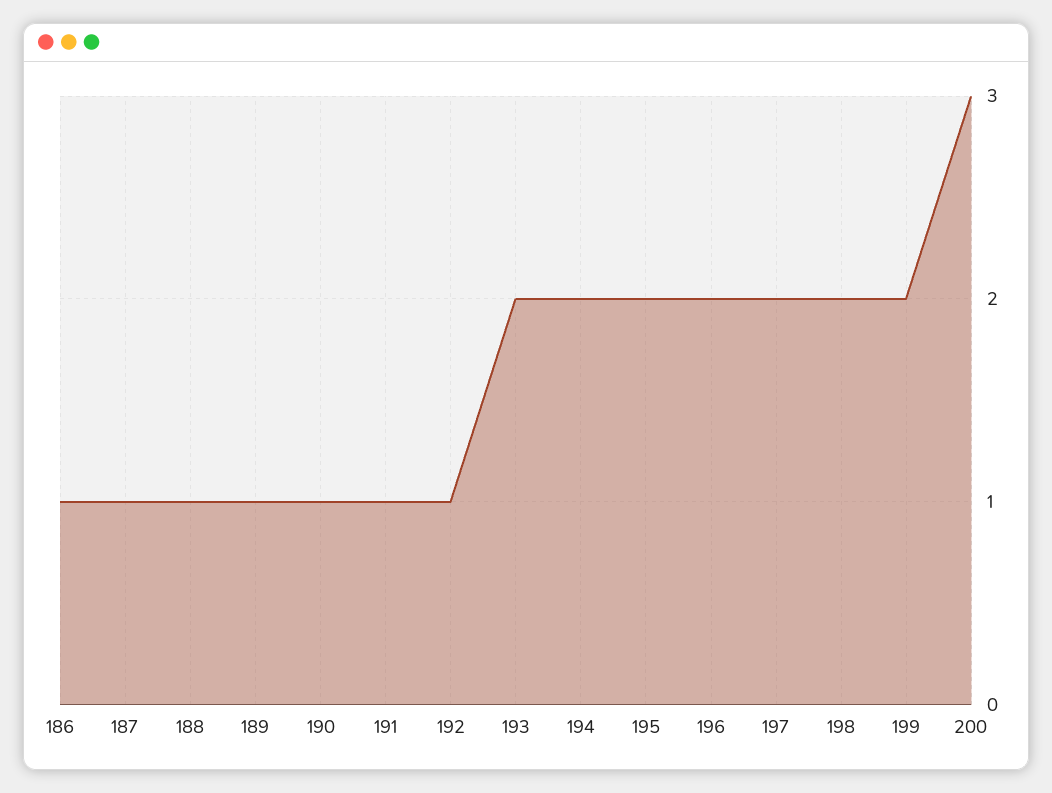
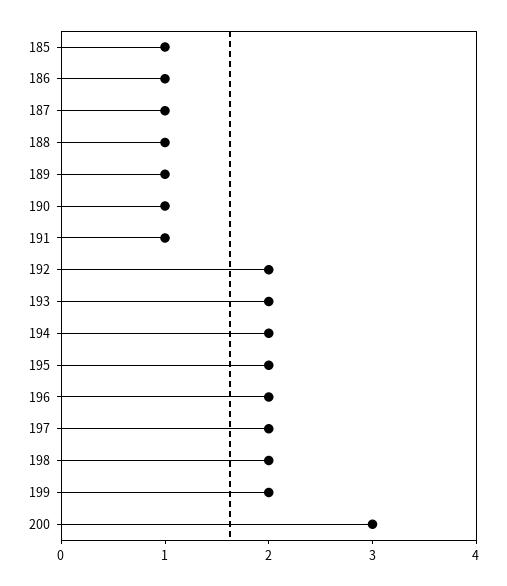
  {
    "186": 1,
    "187": 1,
    "188": 1,
    "189": 1,
    "190": 1,
    "191": 1,
-   "192": 1,
+   "192": 2,
    "193": 2,
    "194": 2,
    "195": 2,
    "196": 2,
    "197": 2,
    "198": 2,
    "199": 2,
-   "200": 3
+   "200": 3,
+   "185": 1
  }

